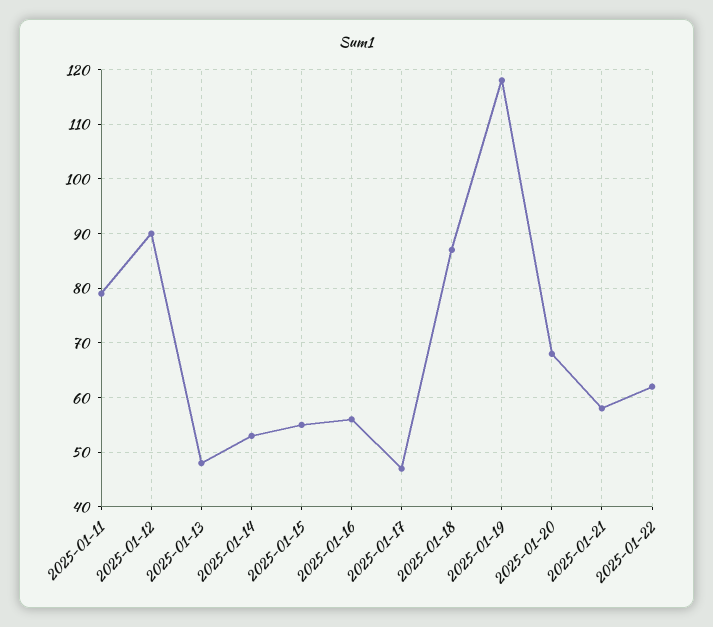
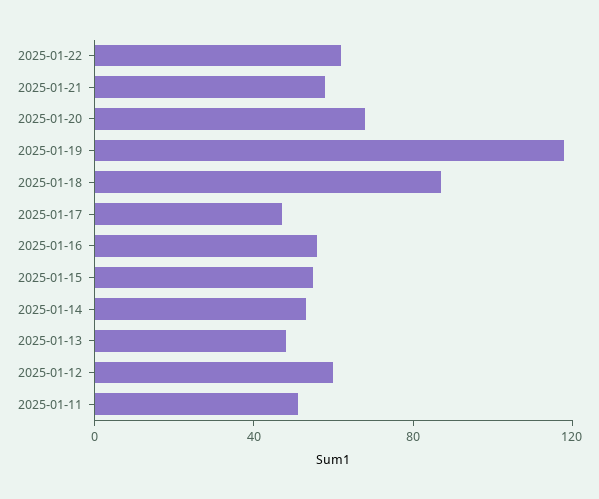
  {
-   "2025-01-11": 80,
+   "2025-01-11": 50,
-   "2025-01-12": 90,
+   "2025-01-12": 60,
    "2025-01-13": 50,
    "2025-01-14": 55,
    "2025-01-15": 55,
    "2025-01-16": 55,
    "2025-01-17": 45,
    "2025-01-18": 85,
    "2025-01-19": 120,
    "2025-01-20": 70,
    "2025-01-21": 60,
    "2025-01-22": 60
  }

